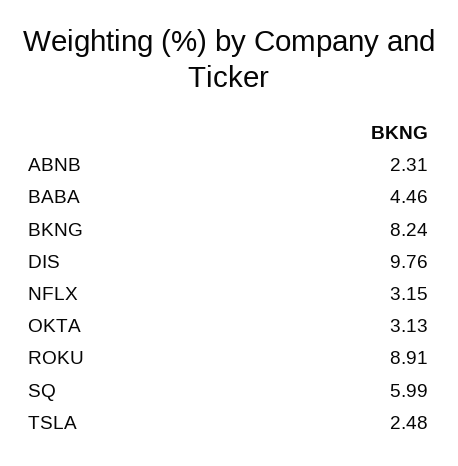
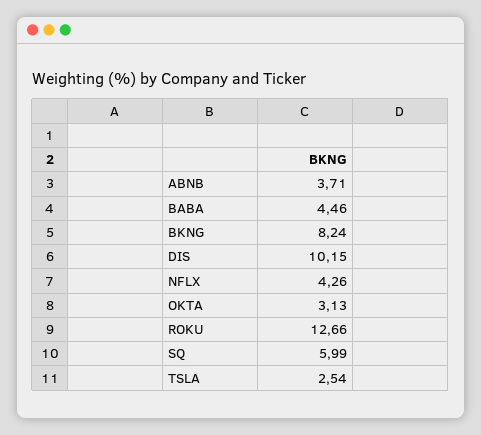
  {
-   "ABNB": 2.31,
+   "ABNB": 3.71,
    "BABA": 4.46,
    "BKNG": 8.24,
-   "DIS": 9.76,
+   "DIS": 10.15,
-   "NFLX": 3.15,
+   "NFLX": 4.26,
    "OKTA": 3.13,
-   "ROKU": 8.91,
+   "ROKU": 12.66,
    "SQ": 5.99,
-   "TSLA": 2.48
+   "TSLA": 2.54
  }

